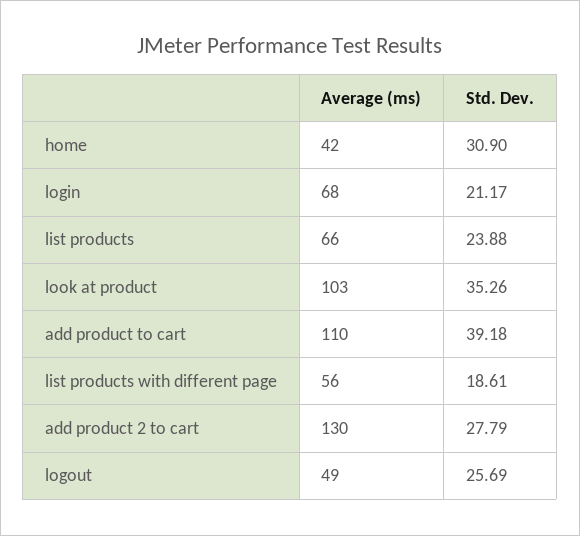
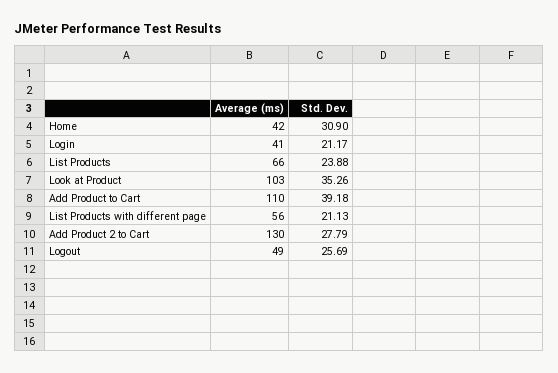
  {
    "Average (ms)": {
      "home": 42,
-     "login": 68,
+     "login": 41,
      "list products": 66,
      "look at product": 103,
      "add product to cart": 110,
      "list products with different page": 56,
      "add product 2 to cart": 130,
      "logout": 49
    },
    "Std. Dev.": {
      "home": 30.9,
      "login": 21.17,
      "list products": 23.88,
      "look at product": 35.26,
      "add product to cart": 39.18,
-     "list products with different page": 18.61,
+     "list products with different page": 21.13,
      "add product 2 to cart": 27.79,
      "logout": 25.69
    }
  }

